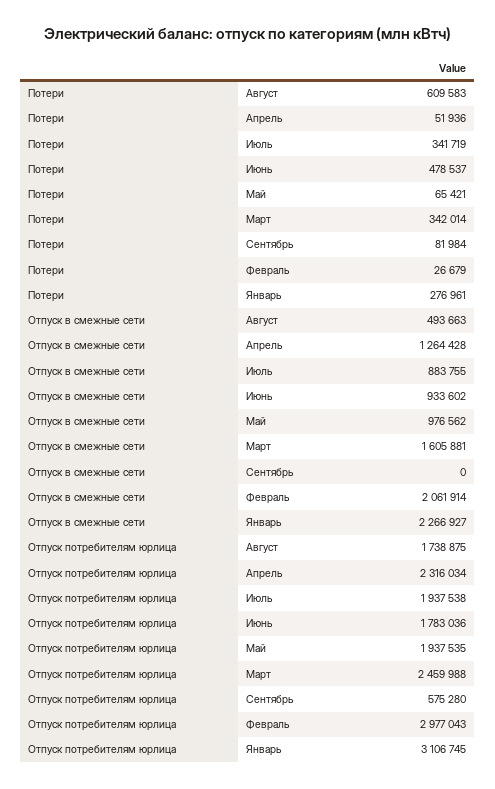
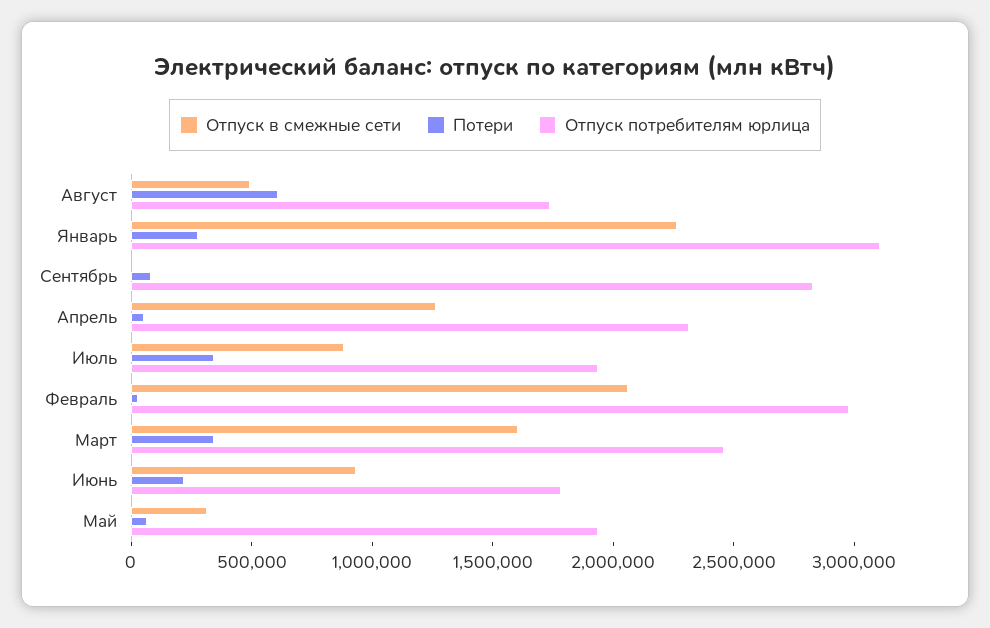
  {
    "Потери": {
      "Август": 609583,
      "Апрель": 51936,
      "Июль": 341719,
-     "Июнь": 478537,
+     "Июнь": 200000,
      "Май": 65421,
      "Март": 342014,
      "Сентябрь": 81984,
      "Февраль": 26679,
      "Январь": 276961
    },
    "Отпуск в смежные сети": {
      "Август": 493663,
      "Апрель": 1264428,
      "Июль": 883755,
      "Июнь": 933602,
-     "Май": 976562,
+     "Май": 300000,
      "Март": 1605881,
      "Сентябрь": 0,
      "Февраль": 2061914,
      "Январь": 2266927
    },
    "Отпуск потребителям юрлица": {
      "Август": 1738875,
      "Апрель": 2316034,
      "Июль": 1937538,
      "Июнь": 1783036,
      "Май": 1937535,
      "Март": 2459988,
-     "Сентябрь": 575280,
+     "Сентябрь": 2800000,
      "Февраль": 2977043,
      "Январь": 3106745
    }
  }

